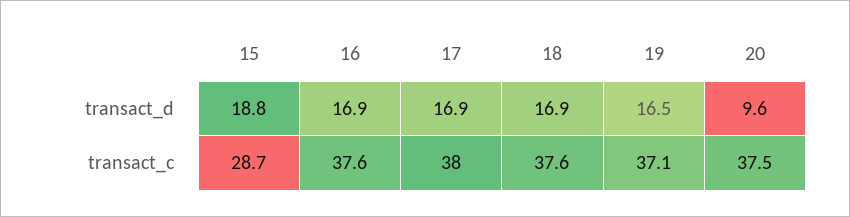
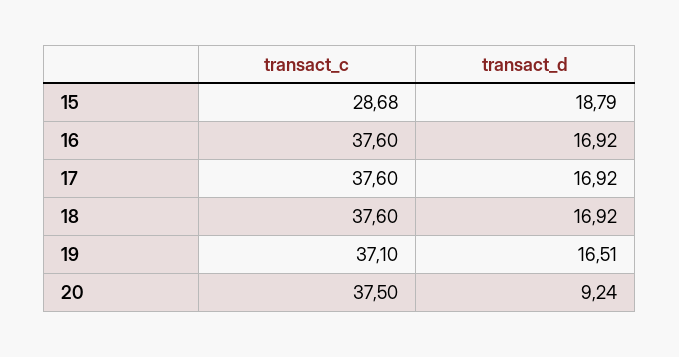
  {
    "15": {
      "transact_d": 18.79,
      "transact_c": 28.68
    },
    "16": {
      "transact_d": 16.92,
      "transact_c": 37.6
    },
    "17": {
      "transact_d": 16.92,
-     "transact_c": 38
+     "transact_c": 37.6
    },
    "18": {
      "transact_d": 16.92,
      "transact_c": 37.6
    },
    "19": {
      "transact_d": 16.51,
      "transact_c": 37.1
    },
    "20": {
-     "transact_d": 9.6,
+     "transact_d": 9.24,
      "transact_c": 37.5
    }
  }

